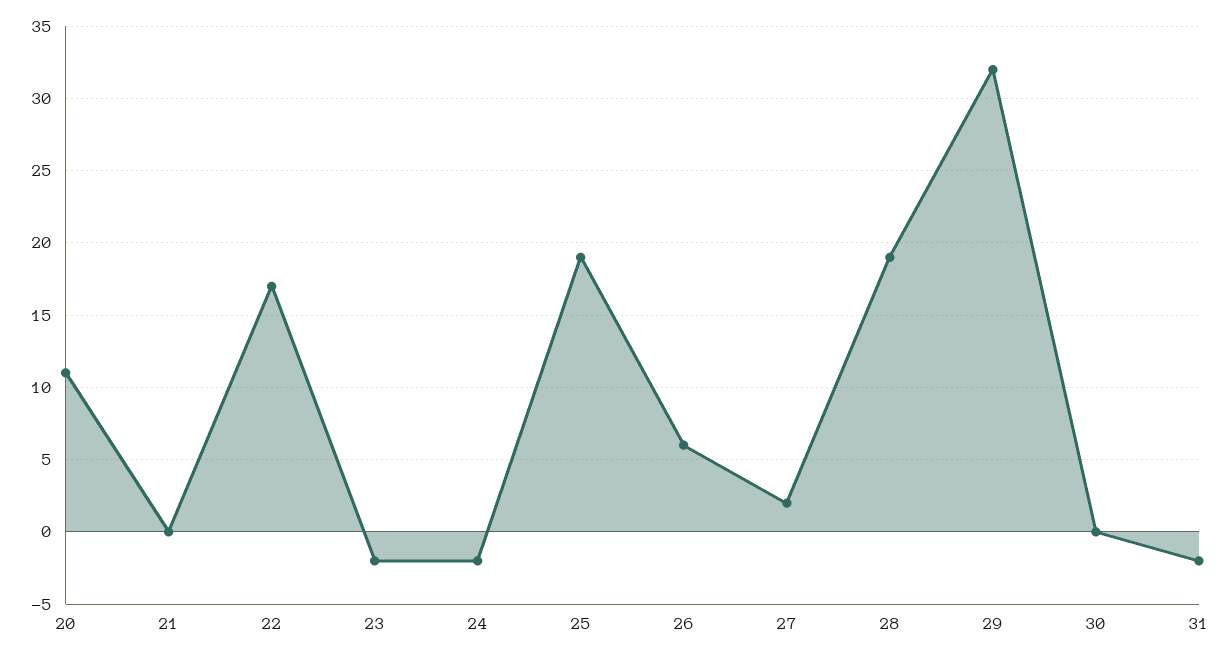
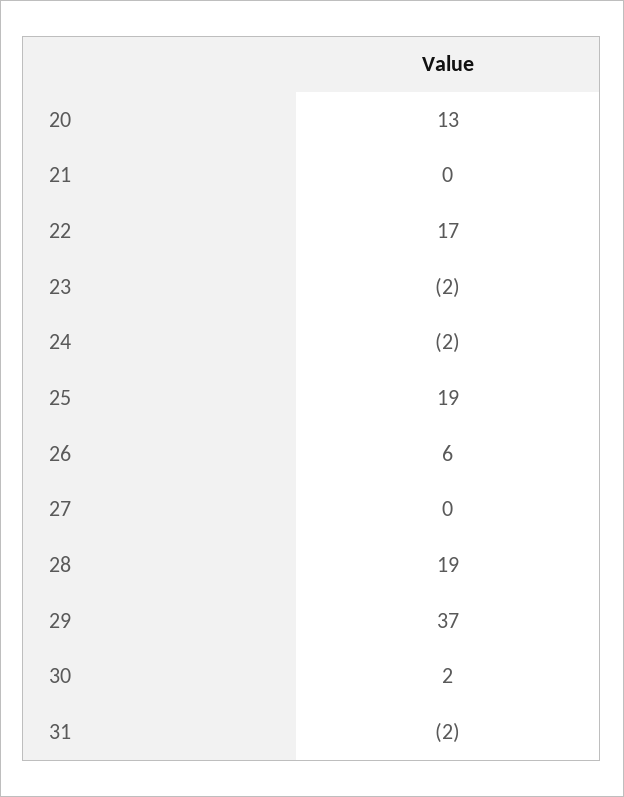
  {
-   "20": 11,
+   "20": 13,
    "21": 0,
    "22": 17,
    "23": -2,
    "24": -2,
    "25": 19,
    "26": 6,
-   "27": 2,
+   "27": 0,
    "28": 19,
-   "29": 32,
+   "29": 37,
-   "30": 0,
+   "30": 2,
    "31": -2
  }

